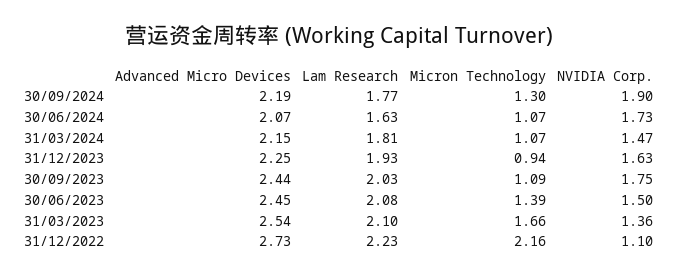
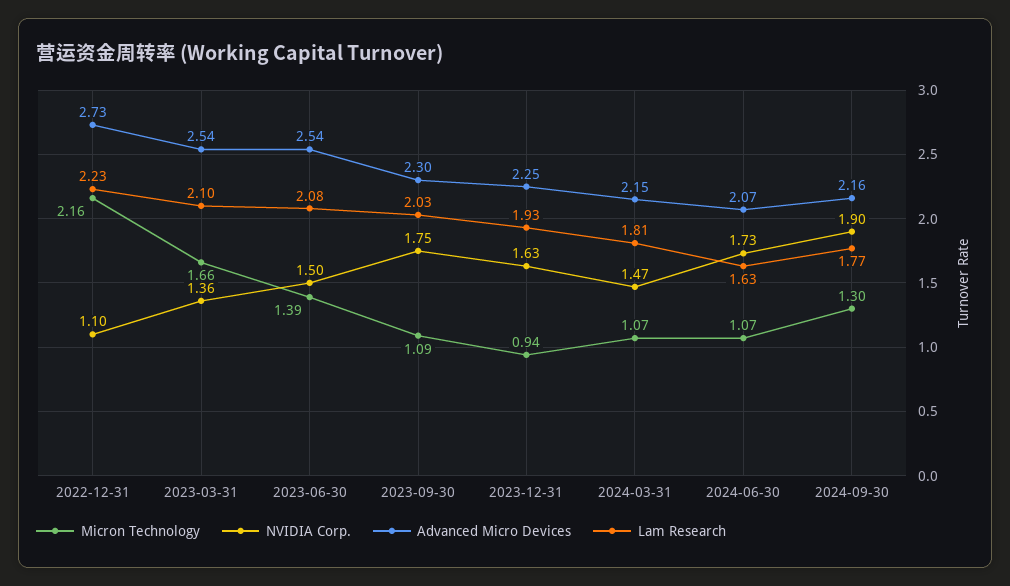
  {
    "Advanced Micro Devices": {
-     "30/09/2024": 2.19,
+     "30/09/2024": 2.16,
      "30/06/2024": 2.07,
      "31/03/2024": 2.15,
      "31/12/2023": 2.25,
-     "30/09/2023": 2.44,
+     "30/09/2023": 2.3,
-     "30/06/2023": 2.45,
+     "30/06/2023": 2.54,
      "31/03/2023": 2.54,
      "31/12/2022": 2.73
    },
    "Lam Research": {
      "30/09/2024": 1.77,
      "30/06/2024": 1.63,
      "31/03/2024": 1.81,
      "31/12/2023": 1.93,
      "30/09/2023": 2.03,
      "30/06/2023": 2.08,
      "31/03/2023": 2.1,
      "31/12/2022": 2.23
    },
    "Micron Technology": {
      "30/09/2024": 1.3,
      "30/06/2024": 1.07,
      "31/03/2024": 1.07,
      "31/12/2023": 0.94,
      "30/09/2023": 1.09,
      "30/06/2023": 1.39,
      "31/03/2023": 1.66,
      "31/12/2022": 2.16
    },
    "NVIDIA Corp.": {
      "30/09/2024": 1.9,
      "30/06/2024": 1.73,
      "31/03/2024": 1.47,
      "31/12/2023": 1.63,
      "30/09/2023": 1.75,
      "30/06/2023": 1.5,
      "31/03/2023": 1.36,
      "31/12/2022": 1.1
    }
  }

